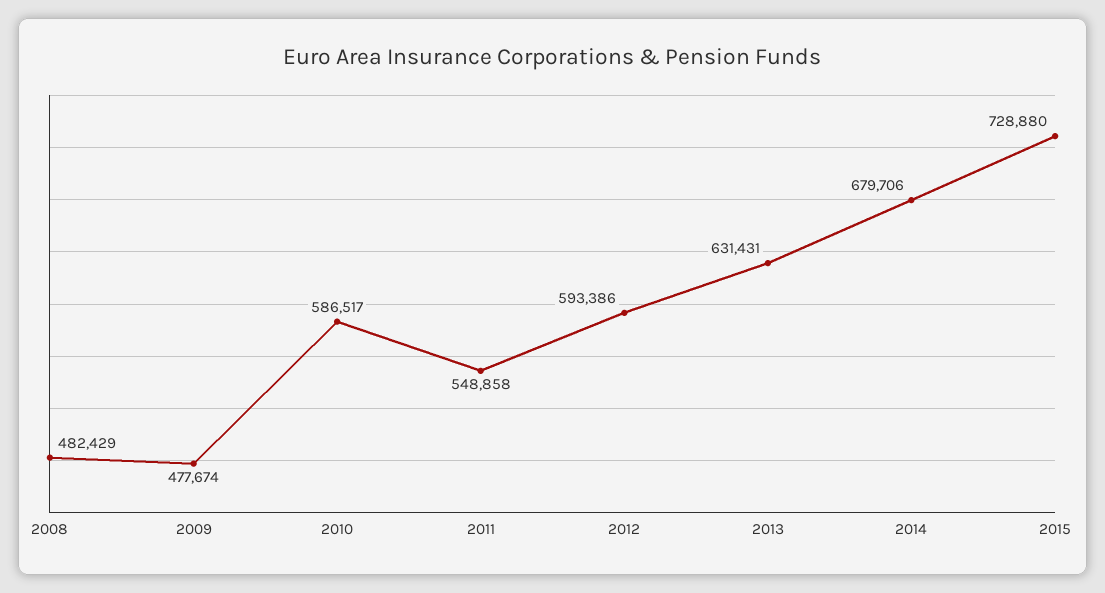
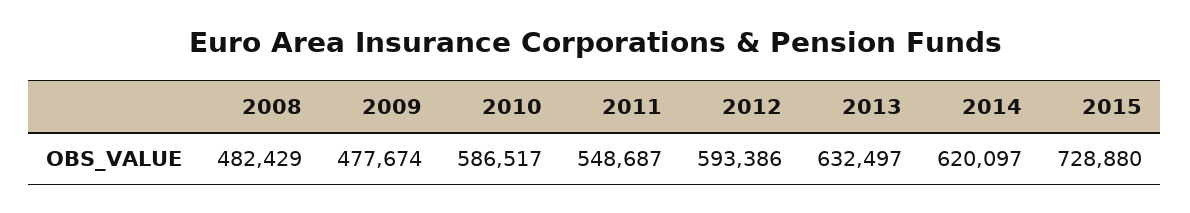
  {
    "2008": 482429,
    "2009": 477674,
    "2010": 586517,
-   "2011": 548858,
+   "2011": 548687,
    "2012": 593386,
-   "2013": 631431,
+   "2013": 632497,
-   "2014": 679706,
+   "2014": 620097,
    "2015": 728880
  }

